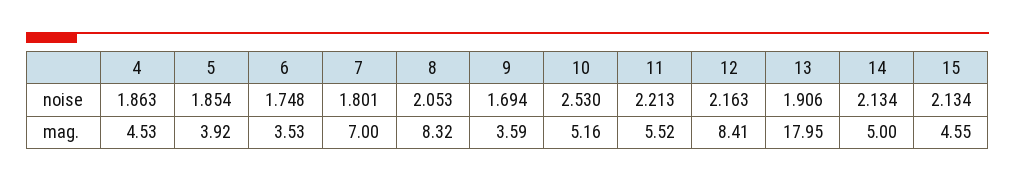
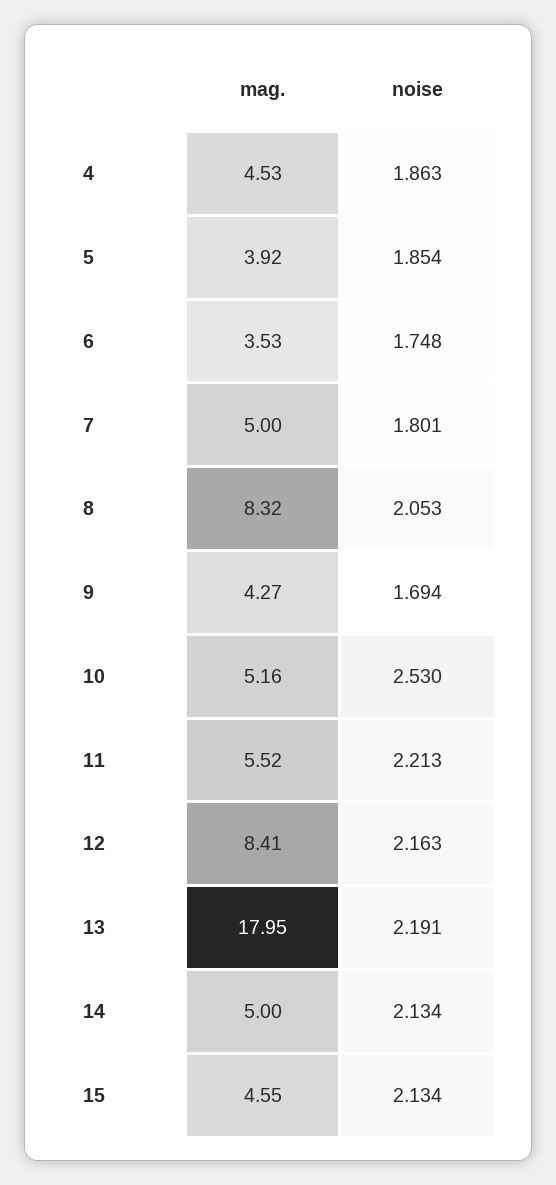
  {
    "4": {
      "noise": 1.863,
      "mag.": 4.53
    },
    "5": {
      "noise": 1.854,
      "mag.": 3.92
    },
    "6": {
      "noise": 1.748,
      "mag.": 3.53
    },
    "7": {
      "noise": 1.801,
-     "mag.": 7
+     "mag.": 5
    },
    "8": {
      "noise": 2.053,
      "mag.": 8.32
    },
    "9": {
      "noise": 1.694,
-     "mag.": 3.59
+     "mag.": 4.27
    },
    "10": {
      "noise": 2.53,
      "mag.": 5.16
    },
    "11": {
      "noise": 2.213,
      "mag.": 5.52
    },
    "12": {
      "noise": 2.163,
      "mag.": 8.41
    },
    "13": {
-     "noise": 1.906,
+     "noise": 2.191,
      "mag.": 17.95
    },
    "14": {
      "noise": 2.134,
      "mag.": 5
    },
    "15": {
      "noise": 2.134,
      "mag.": 4.55
    }
  }

